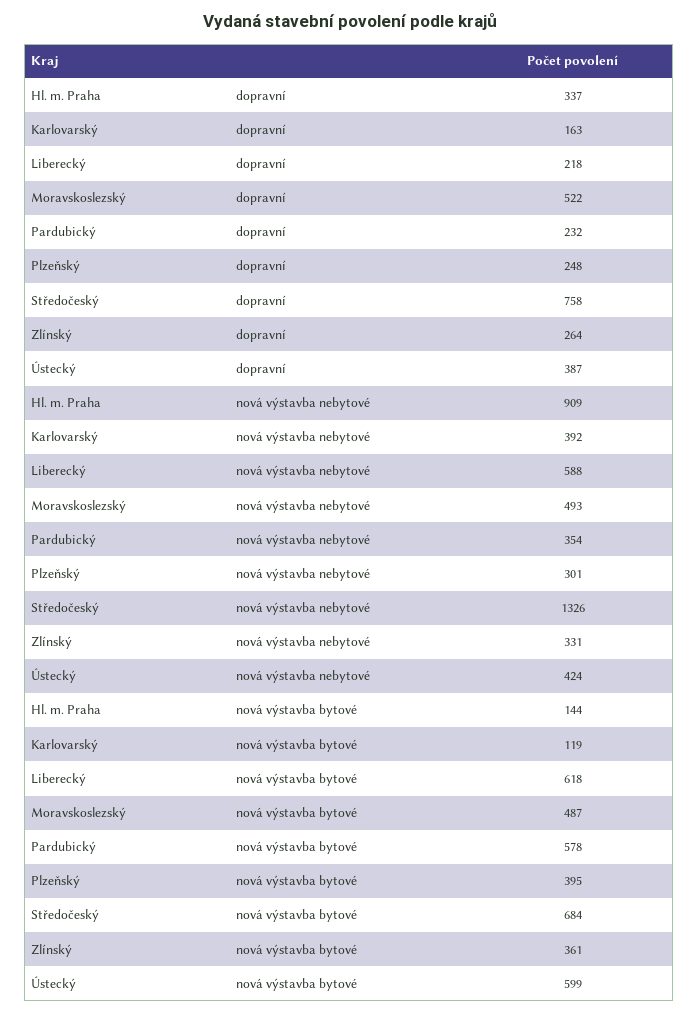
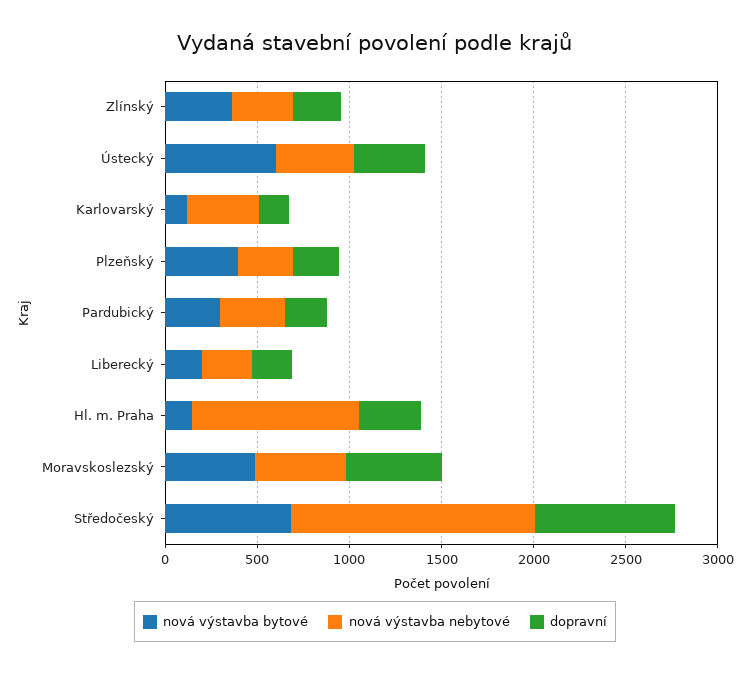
  {
    "dopravní": {
      "Hl. m. Praha": 337,
      "Karlovarský": 163,
      "Liberecký": 218,
      "Moravskoslezský": 522,
      "Pardubický": 232,
      "Plzeňský": 248,
      "Středočeský": 758,
      "Zlínský": 264,
      "Ústecký": 387
    },
    "nová výstavba nebytové": {
      "Hl. m. Praha": 909,
      "Karlovarský": 392,
-     "Liberecký": 588,
+     "Liberecký": 300,
      "Moravskoslezský": 493,
      "Pardubický": 354,
      "Plzeňský": 301,
      "Středočeský": 1326,
      "Zlínský": 331,
      "Ústecký": 424
    },
    "nová výstavba bytové": {
      "Hl. m. Praha": 144,
      "Karlovarský": 119,
-     "Liberecký": 618,
+     "Liberecký": 200,
      "Moravskoslezský": 487,
-     "Pardubický": 578,
+     "Pardubický": 300,
      "Plzeňský": 395,
      "Středočeský": 684,
      "Zlínský": 361,
      "Ústecký": 599
    }
  }

